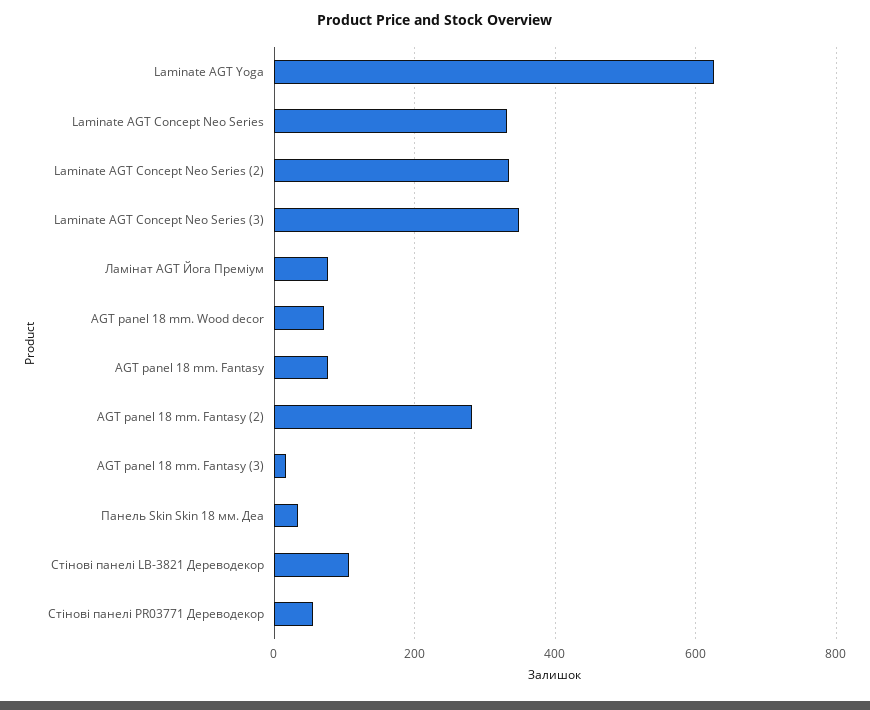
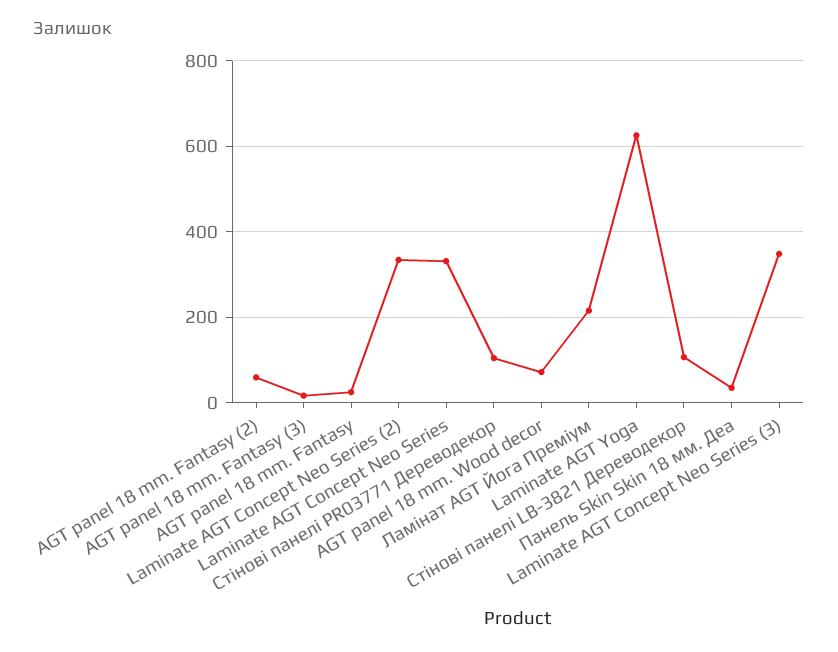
  {
    "Laminate AGT Yoga": 620,
    "Laminate AGT Concept Neo Series": 340,
    "Laminate AGT Concept Neo Series (2)": 340,
    "Laminate AGT Concept Neo Series (3)": 340,
-   "Ламінат AGT Йога Преміум": 80,
+   "Ламінат AGT Йога Преміум": 220,
    "AGT panel 18 mm. Wood decor": 80,
-   "AGT panel 18 mm. Fantasy": 80,
+   "AGT panel 18 mm. Fantasy": 20,
-   "AGT panel 18 mm. Fantasy (2)": 280,
+   "AGT panel 18 mm. Fantasy (2)": 60,
    "AGT panel 18 mm. Fantasy (3)": 20,
    "Панель Skin Skin 18 мм. Деа": 40,
    "Стінові панелі LB-3821 Дереводекор": 100,
-   "Стінові панелі PR03771 Дереводекор": 60
+   "Стінові панелі PR03771 Дереводекор": 100
  }

